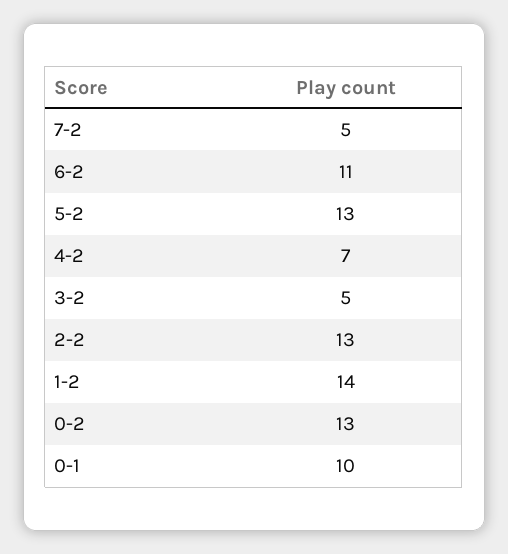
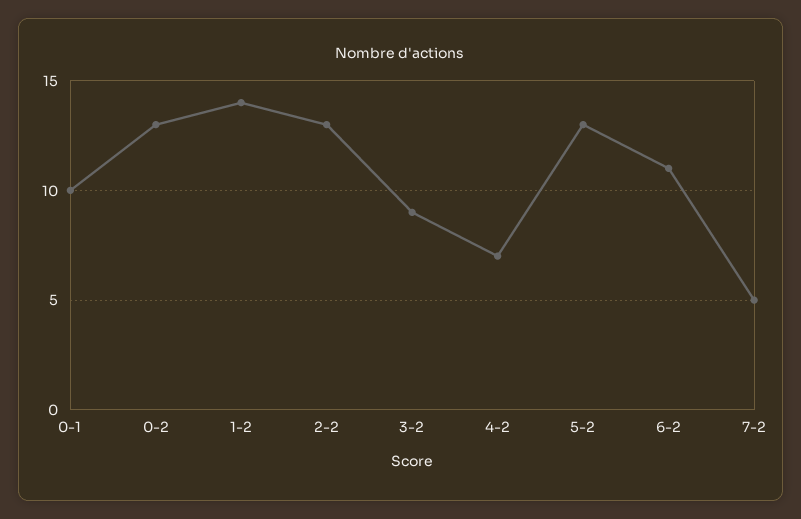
  {
    "7-2": 5,
    "6-2": 11,
    "5-2": 13,
    "4-2": 7,
-   "3-2": 5,
+   "3-2": 9,
    "2-2": 13,
    "1-2": 14,
    "0-2": 13,
    "0-1": 10
  }

